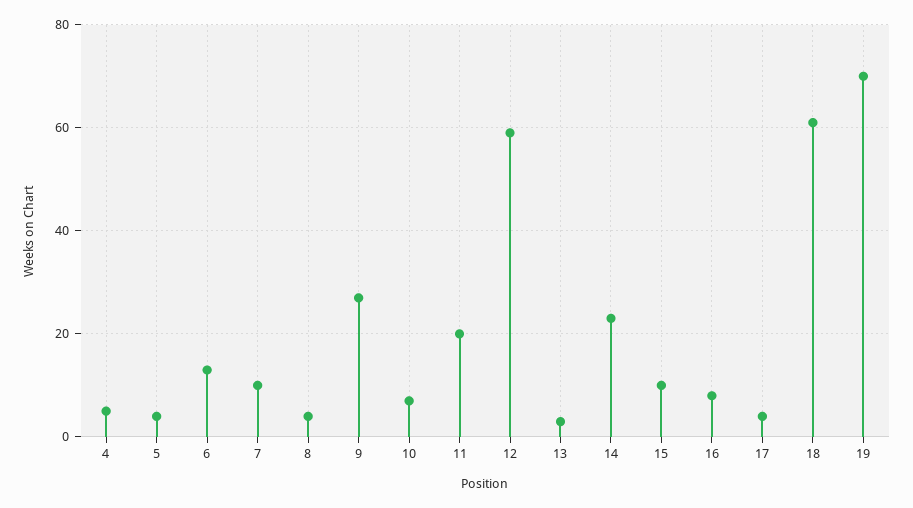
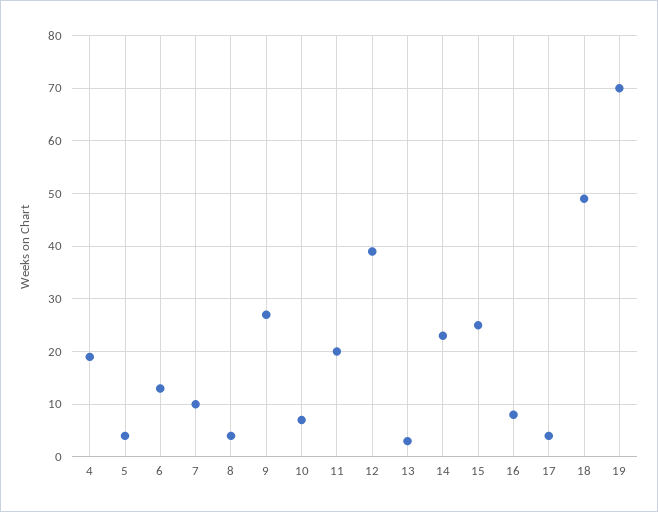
  {
-   "4": 5,
+   "4": 20,
    "5": 5,
    "6": 15,
    "7": 10,
    "8": 5,
    "9": 25,
    "10": 5,
    "11": 20,
-   "12": 60,
+   "12": 40,
    "13": 5,
    "14": 25,
-   "15": 10,
+   "15": 25,
    "16": 10,
    "17": 5,
-   "18": 60,
+   "18": 50,
    "19": 70
  }

